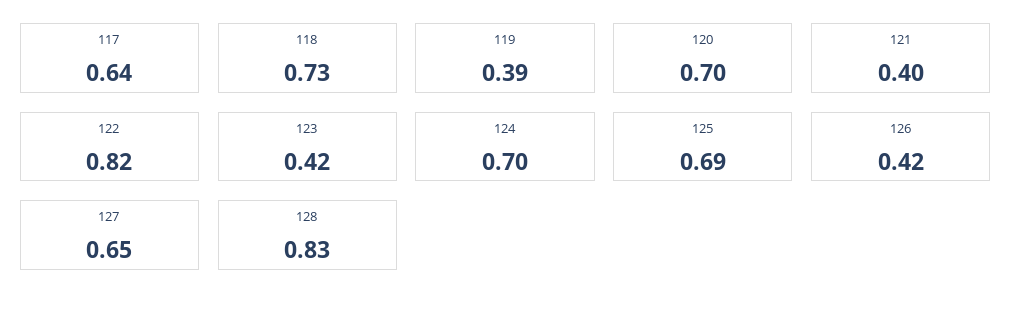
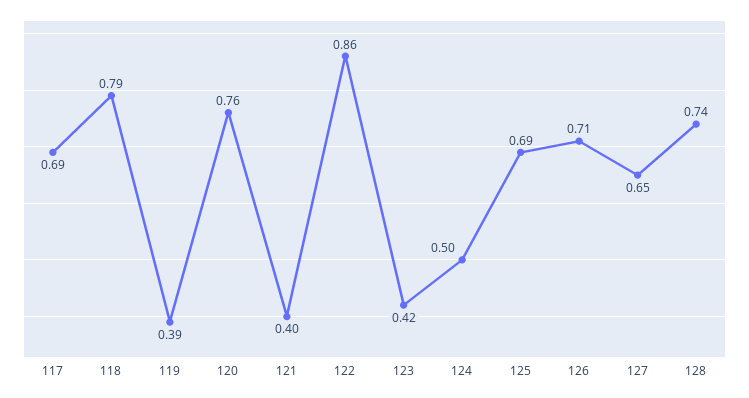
  {
-   "117": 0.64,
+   "117": 0.69,
-   "118": 0.73,
+   "118": 0.79,
    "119": 0.39,
-   "120": 0.7,
+   "120": 0.76,
    "121": 0.4,
-   "122": 0.82,
+   "122": 0.86,
    "123": 0.42,
-   "124": 0.7,
+   "124": 0.5,
    "125": 0.69,
-   "126": 0.42,
+   "126": 0.71,
    "127": 0.65,
-   "128": 0.83
+   "128": 0.74
  }

